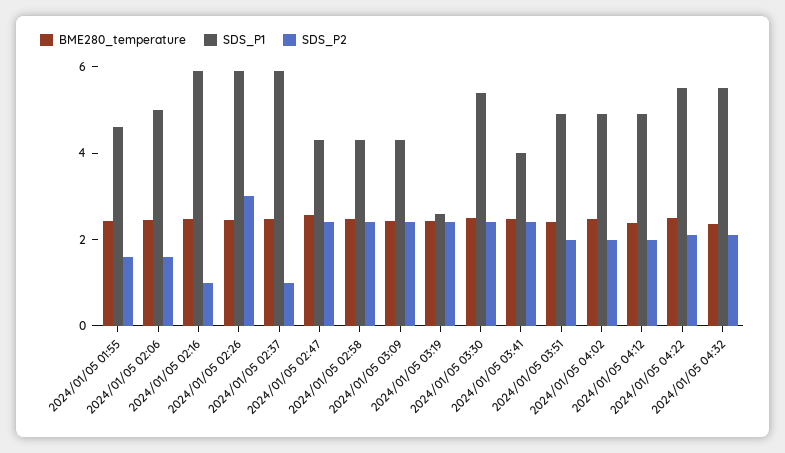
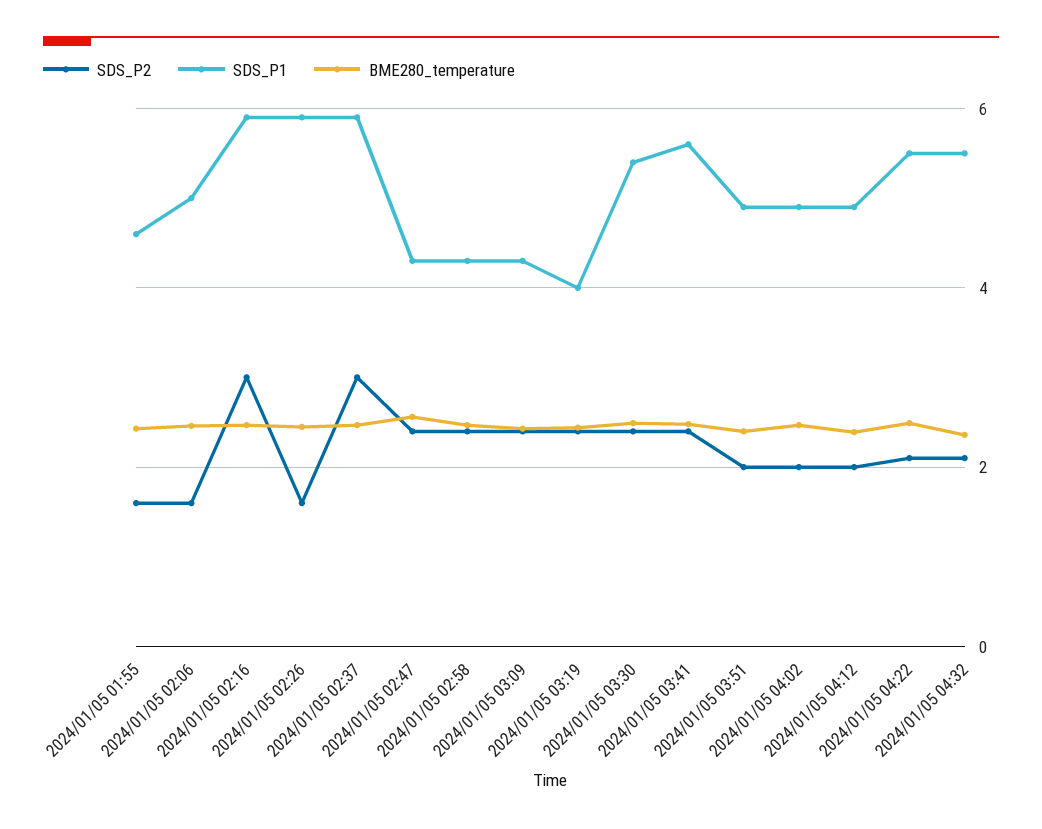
  {
    "BME280_temperature": {
      "2024/01/05 01:55": 2.4,
      "2024/01/05 02:06": 2.4,
      "2024/01/05 02:16": 2.4,
      "2024/01/05 02:26": 2.4,
      "2024/01/05 02:37": 2.4,
      "2024/01/05 02:47": 2.6,
      "2024/01/05 02:58": 2.4,
      "2024/01/05 03:09": 2.4,
      "2024/01/05 03:19": 2.4,
      "2024/01/05 03:30": 2.4,
      "2024/01/05 03:41": 2.4,
      "2024/01/05 03:51": 2.4,
      "2024/01/05 04:02": 2.4,
      "2024/01/05 04:12": 2.4,
      "2024/01/05 04:22": 2.4,
      "2024/01/05 04:32": 2.4
    },
    "SDS_P1": {
      "2024/01/05 01:55": 4.6,
      "2024/01/05 02:06": 5,
      "2024/01/05 02:16": 6,
      "2024/01/05 02:26": 6,
      "2024/01/05 02:37": 6,
      "2024/01/05 02:47": 4.4,
      "2024/01/05 02:58": 4.4,
      "2024/01/05 03:09": 4.4,
-     "2024/01/05 03:19": 2.5,
+     "2024/01/05 03:19": 4,
      "2024/01/05 03:30": 5.4,
-     "2024/01/05 03:41": 4,
+     "2024/01/05 03:41": 5.6,
      "2024/01/05 03:51": 5,
      "2024/01/05 04:02": 5,
      "2024/01/05 04:12": 5,
      "2024/01/05 04:22": 5.6,
      "2024/01/05 04:32": 5.6
    },
    "SDS_P2": {
      "2024/01/05 01:55": 1.6,
      "2024/01/05 02:06": 1.6,
-     "2024/01/05 02:16": 1,
+     "2024/01/05 02:16": 3,
-     "2024/01/05 02:26": 3,
+     "2024/01/05 02:26": 1.6,
-     "2024/01/05 02:37": 1,
+     "2024/01/05 02:37": 3,
      "2024/01/05 02:47": 2.4,
      "2024/01/05 02:58": 2.4,
      "2024/01/05 03:09": 2.4,
      "2024/01/05 03:19": 2.4,
      "2024/01/05 03:30": 2.4,
      "2024/01/05 03:41": 2.4,
      "2024/01/05 03:51": 2,
      "2024/01/05 04:02": 2,
      "2024/01/05 04:12": 2,
      "2024/01/05 04:22": 2.2,
      "2024/01/05 04:32": 2.2
    }
  }

